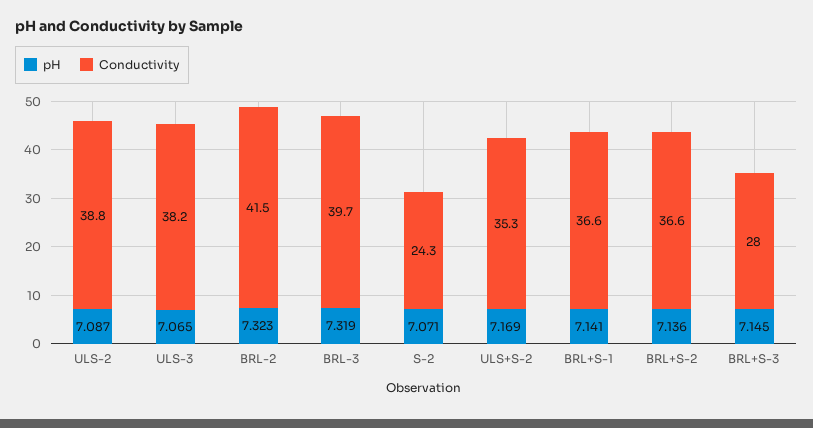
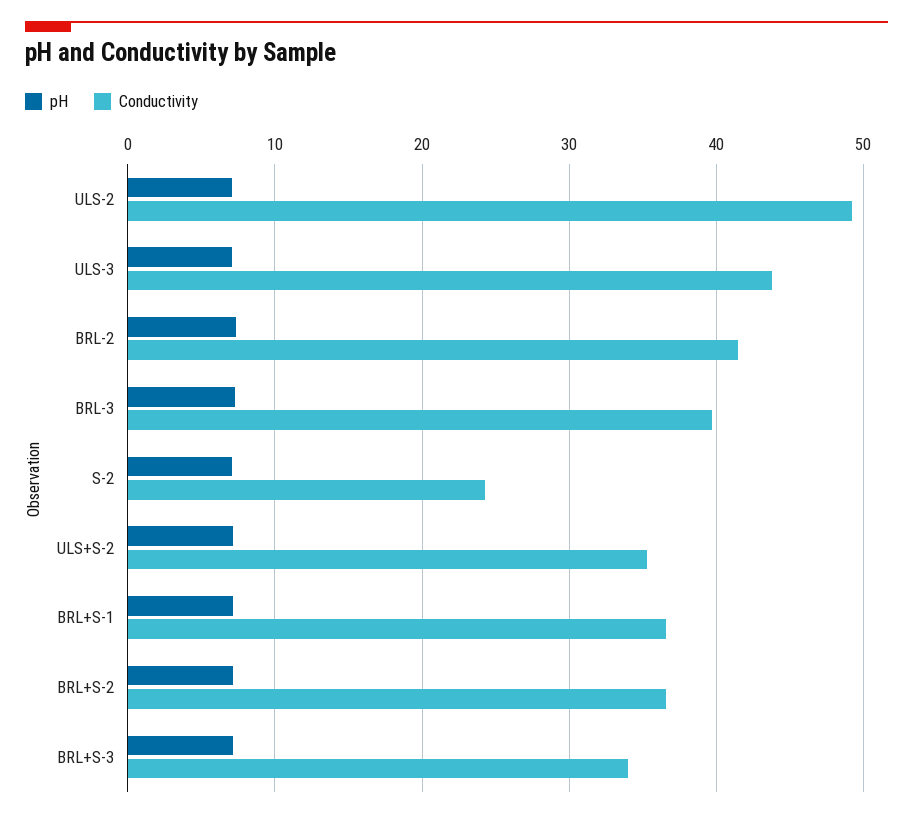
  {
    "pH": {
      "ULS-2": 7.087,
      "ULS-3": 7.065,
      "BRL-2": 7.323,
      "BRL-3": 7.319,
      "S-2": 7.071,
      "ULS+S-2": 7.169,
      "BRL+S-1": 7.141,
      "BRL+S-2": 7.136,
      "BRL+S-3": 7.145
    },
    "Conductivity": {
-     "ULS-2": 38.8,
+     "ULS-2": 49,
-     "ULS-3": 38.2,
+     "ULS-3": 44,
      "BRL-2": 41.5,
      "BRL-3": 39.7,
      "S-2": 24.3,
      "ULS+S-2": 35.3,
      "BRL+S-1": 36.6,
      "BRL+S-2": 36.6,
-     "BRL+S-3": 28
+     "BRL+S-3": 34
    }
  }

